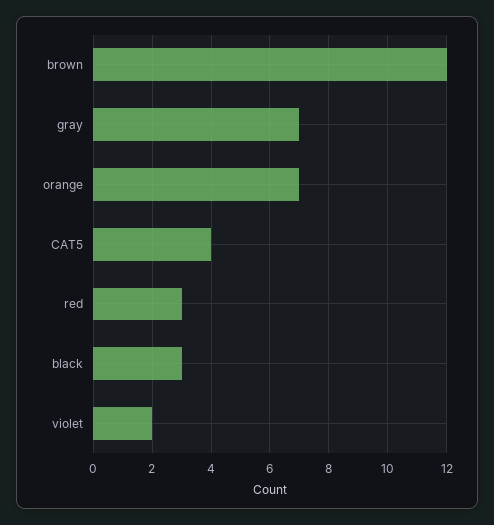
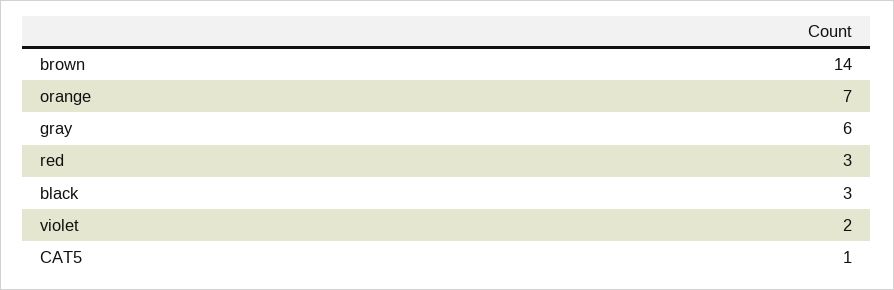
  {
-   "brown": 12,
+   "brown": 14,
-   "gray": 7,
+   "gray": 6,
    "orange": 7,
-   "CAT5": 4,
+   "CAT5": 1,
    "red": 3,
    "black": 3,
    "violet": 2
  }

